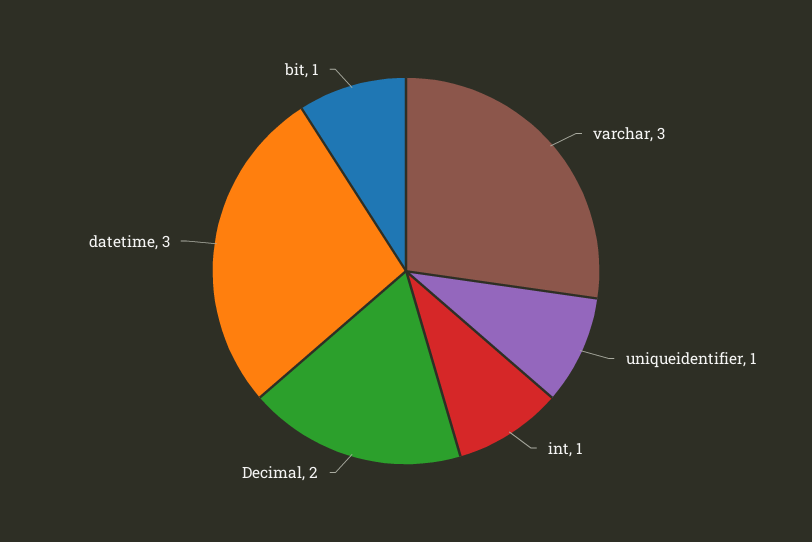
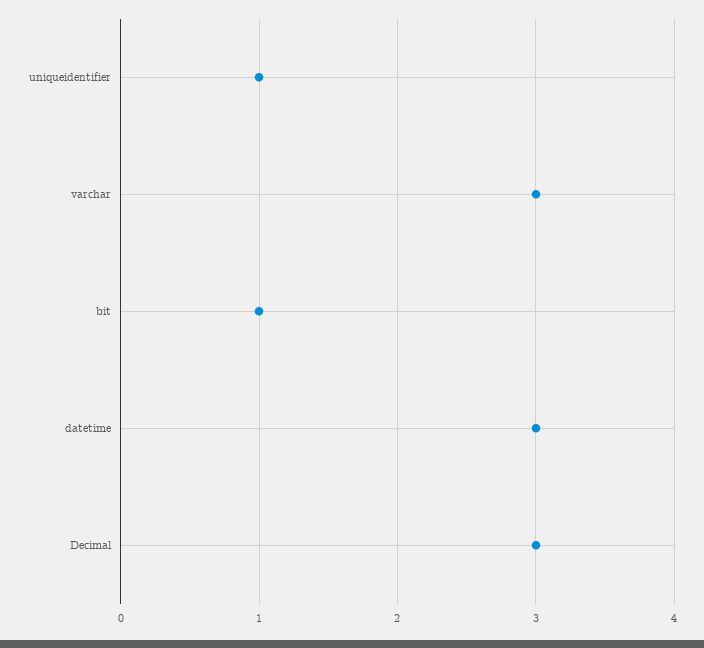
  {
    "varchar": 3,
    "uniqueidentifier": 1,
-   "int": 1,
-   "Decimal": 2,
+   "Decimal": 3,
    "datetime": 3,
    "bit": 1
  }

